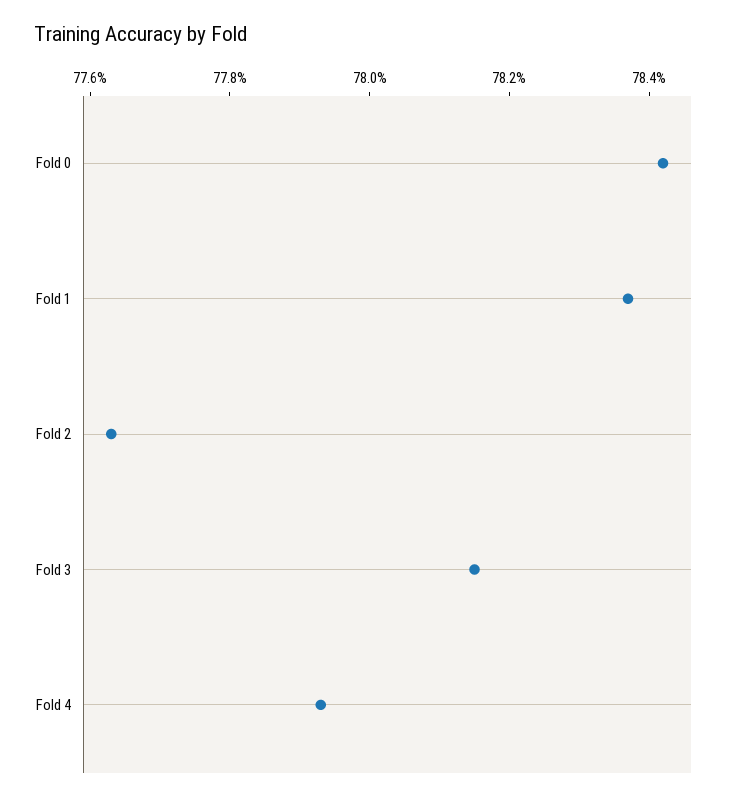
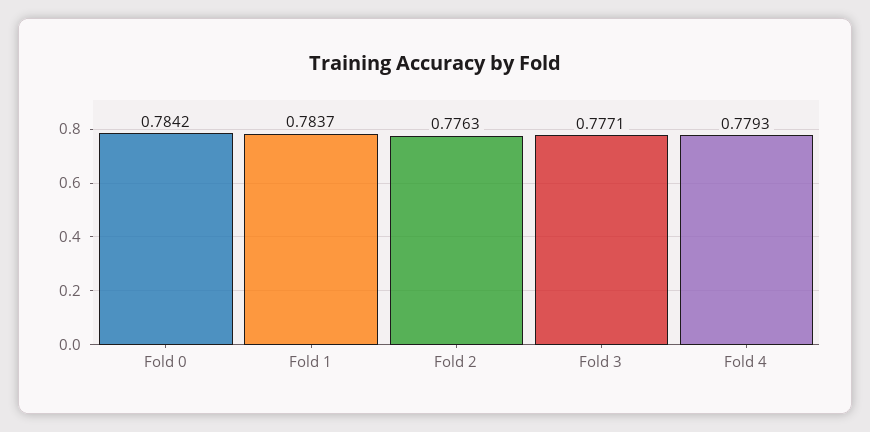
  {
    "Fold 0": 0.7842,
    "Fold 1": 0.7837,
    "Fold 2": 0.7763,
-   "Fold 3": 0.7815,
+   "Fold 3": 0.7771,
    "Fold 4": 0.7793
  }

